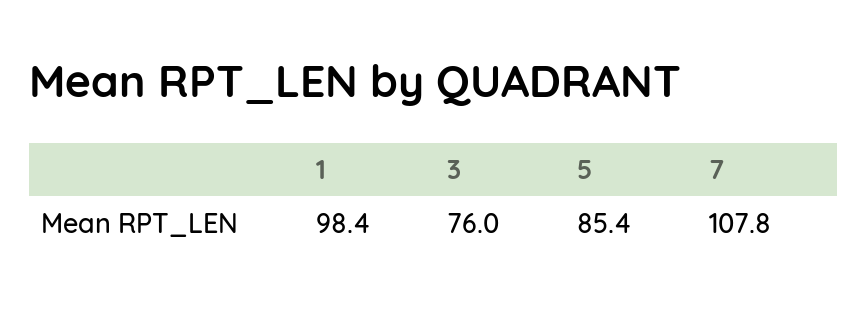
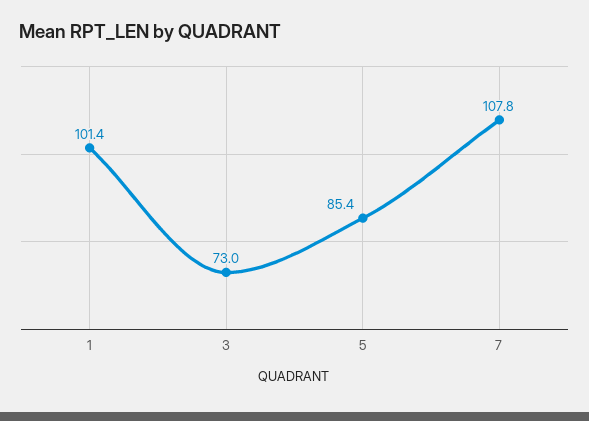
  {
-   "1": 98.4,
+   "1": 101.4,
-   "3": 76,
+   "3": 73,
    "5": 85.4,
    "7": 107.8
  }

